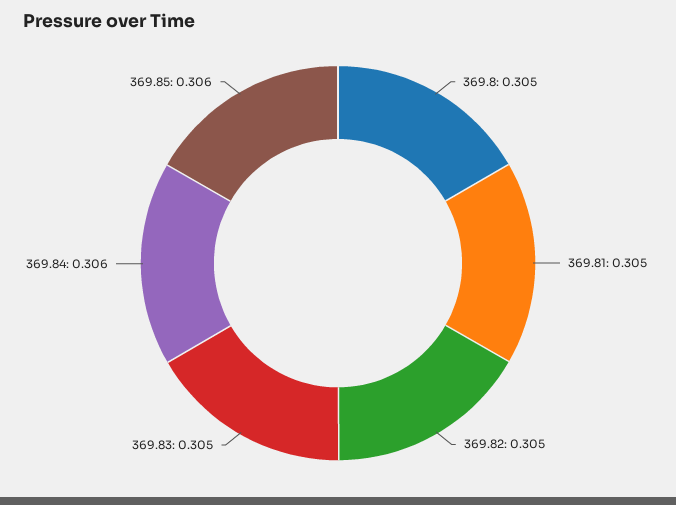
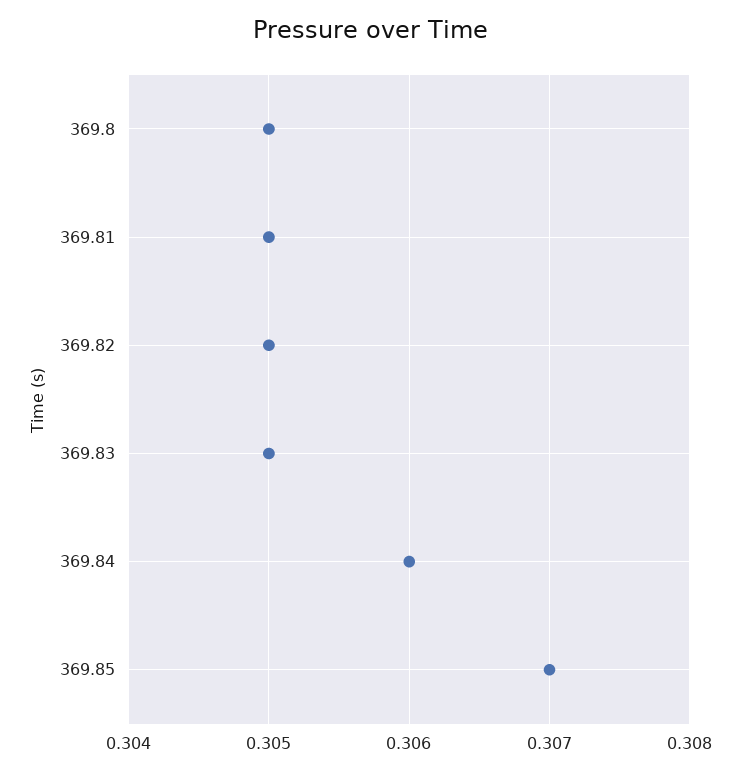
  {
    "369.8": 0.305,
    "369.81": 0.305,
    "369.82": 0.305,
    "369.83": 0.305,
    "369.84": 0.306,
-   "369.85": 0.306
+   "369.85": 0.307
  }

